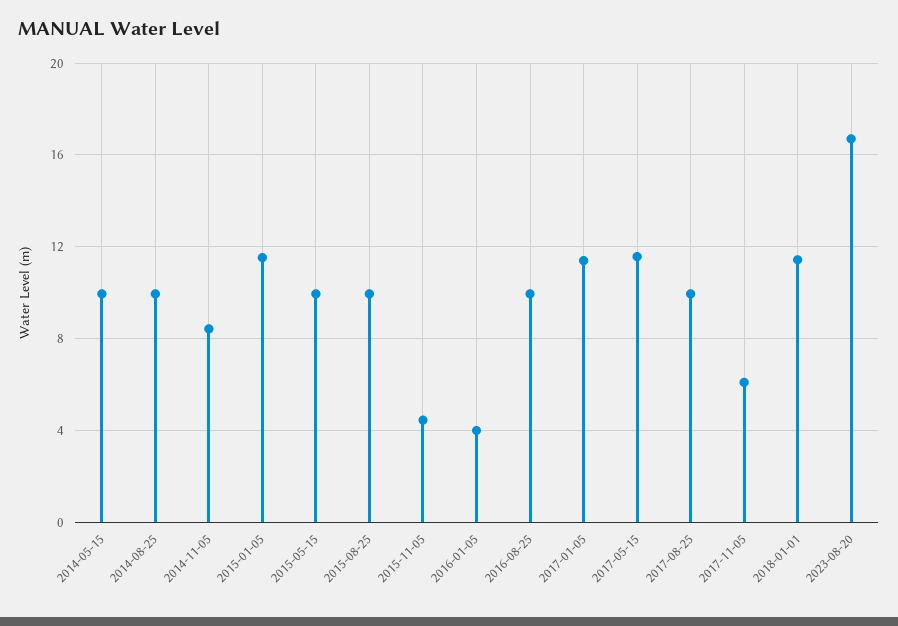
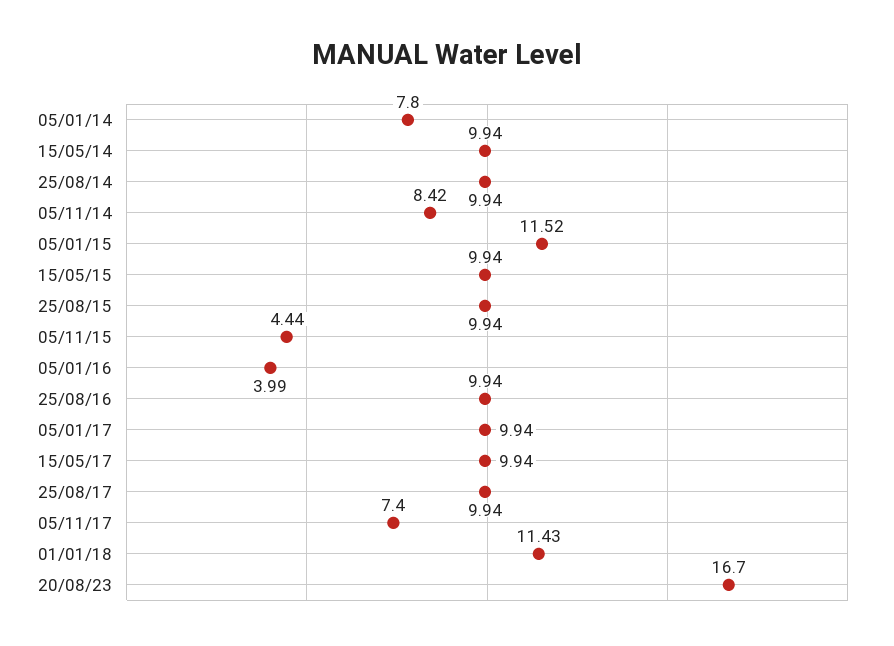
  {
    "2014-05-15": 9.94,
    "2014-08-25": 9.94,
    "2014-11-05": 8.42,
    "2015-01-05": 11.52,
    "2015-05-15": 9.94,
    "2015-08-25": 9.94,
    "2015-11-05": 4.44,
    "2016-01-05": 3.99,
    "2016-08-25": 9.94,
-   "2017-01-05": 11.5,
+   "2017-01-05": 9.94,
-   "2017-05-15": 11.5,
+   "2017-05-15": 9.94,
    "2017-08-25": 9.94,
-   "2017-11-05": 6,
+   "2017-11-05": 7.4,
    "2018-01-01": 11.43,
-   "2023-08-20": 16.7
+   "2023-08-20": 16.7,
+   "05/01/14": 7.8
  }

